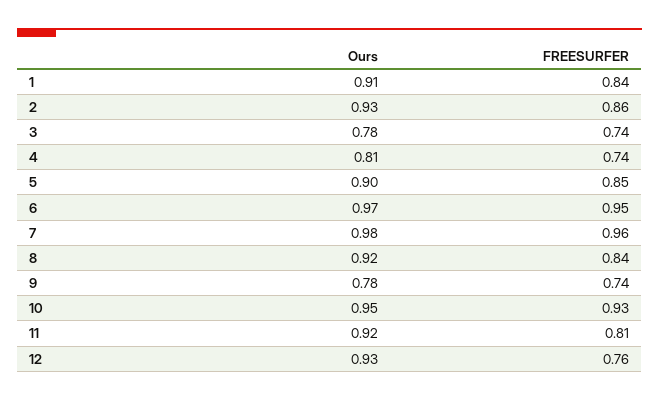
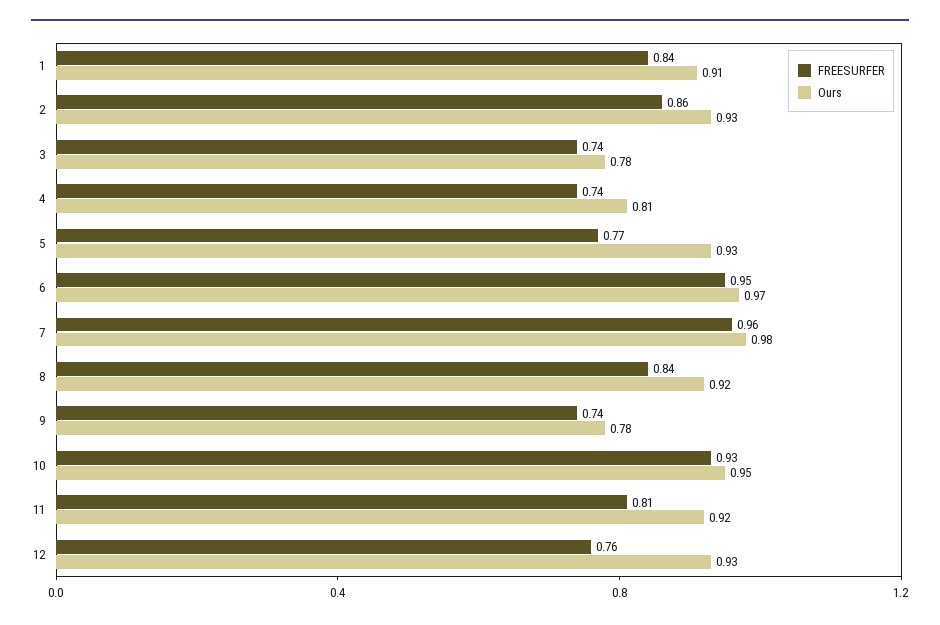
  {
    "Ours": {
      "1": 0.91,
      "2": 0.93,
      "3": 0.78,
      "4": 0.81,
-     "5": 0.9,
+     "5": 0.93,
      "6": 0.97,
      "7": 0.98,
      "8": 0.92,
      "9": 0.78,
      "10": 0.95,
      "11": 0.92,
      "12": 0.93
    },
    "FREESURFER": {
      "1": 0.84,
      "2": 0.86,
      "3": 0.74,
      "4": 0.74,
-     "5": 0.85,
+     "5": 0.77,
      "6": 0.95,
      "7": 0.96,
      "8": 0.84,
      "9": 0.74,
      "10": 0.93,
      "11": 0.81,
      "12": 0.76
    }
  }

